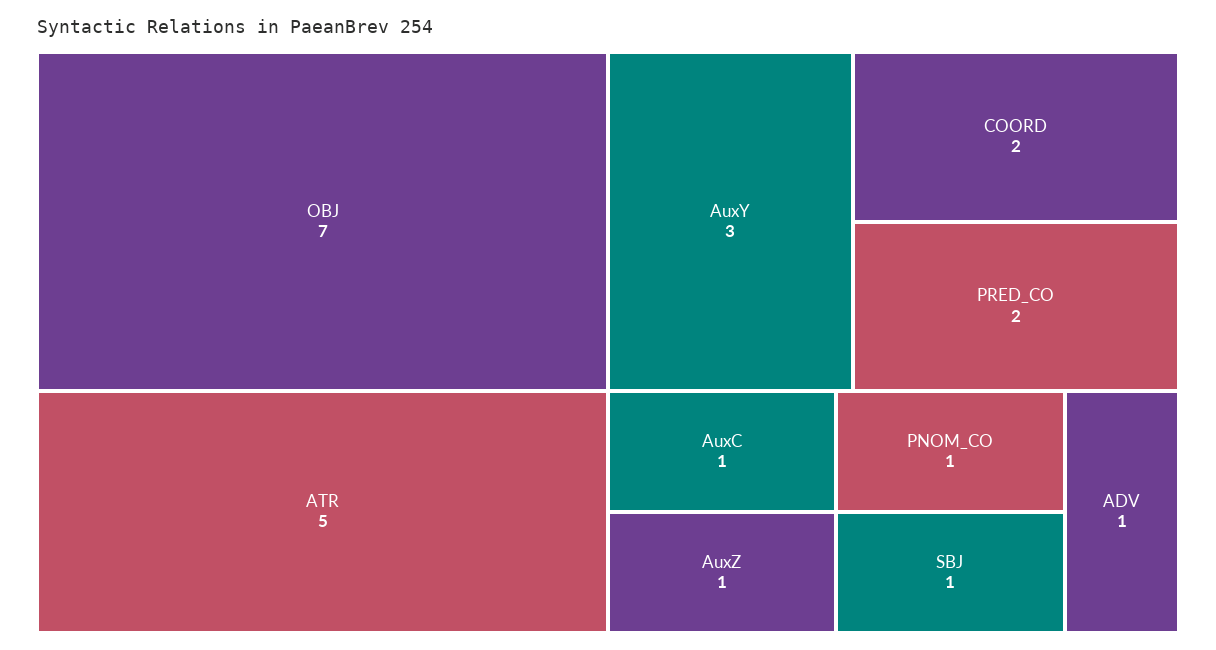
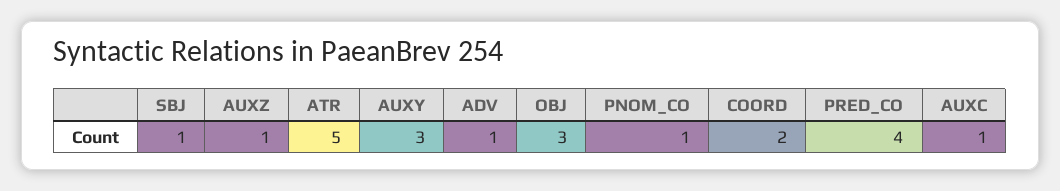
  {
-   "OBJ": 7,
+   "OBJ": 3,
    "ATR": 5,
    "AuxY": 3,
    "COORD": 2,
-   "PRED_CO": 2,
+   "PRED_CO": 4,
    "AuxC": 1,
    "AuxZ": 1,
    "PNOM_CO": 1,
    "SBJ": 1,
    "ADV": 1
  }

